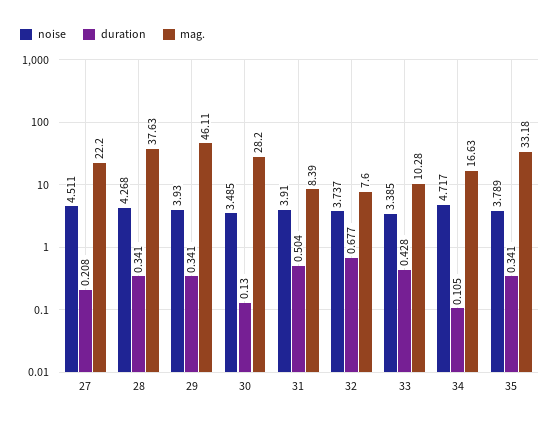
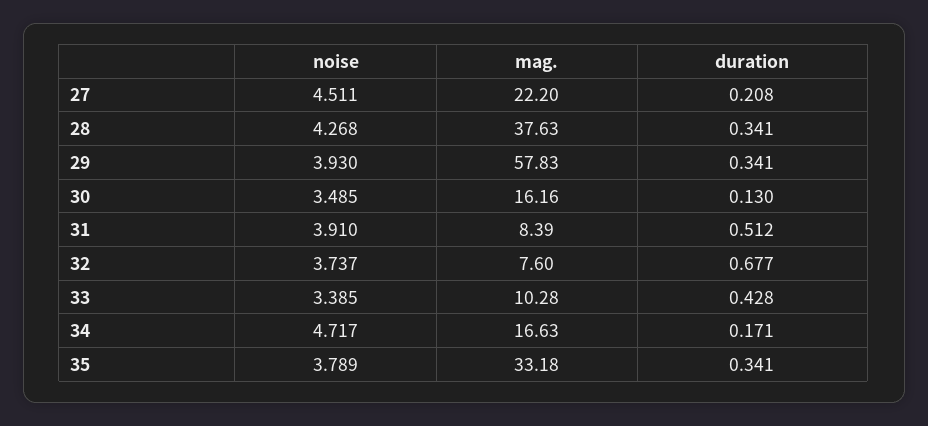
  {
    "noise": {
      "27": 4.511,
      "28": 4.268,
      "29": 3.93,
      "30": 3.485,
      "31": 3.91,
      "32": 3.737,
      "33": 3.385,
      "34": 4.717,
      "35": 3.789
    },
    "duration": {
      "27": 0.208,
      "28": 0.341,
      "29": 0.341,
      "30": 0.13,
-     "31": 0.504,
+     "31": 0.512,
      "32": 0.677,
      "33": 0.428,
-     "34": 0.105,
+     "34": 0.171,
      "35": 0.341
    },
    "mag.": {
      "27": 22.2,
      "28": 37.63,
-     "29": 46.11,
+     "29": 57.83,
-     "30": 28.2,
+     "30": 16.16,
      "31": 8.39,
      "32": 7.6,
      "33": 10.28,
      "34": 16.63,
      "35": 33.18
    }
  }

